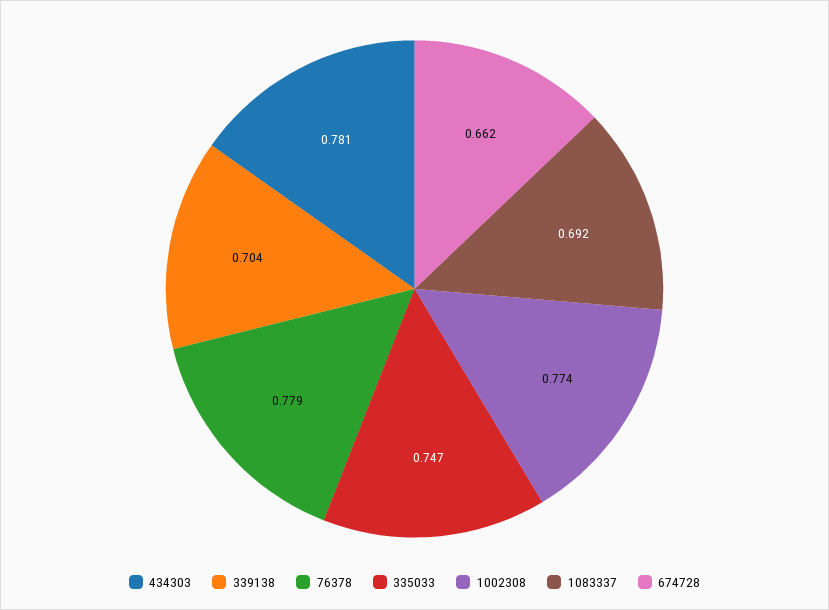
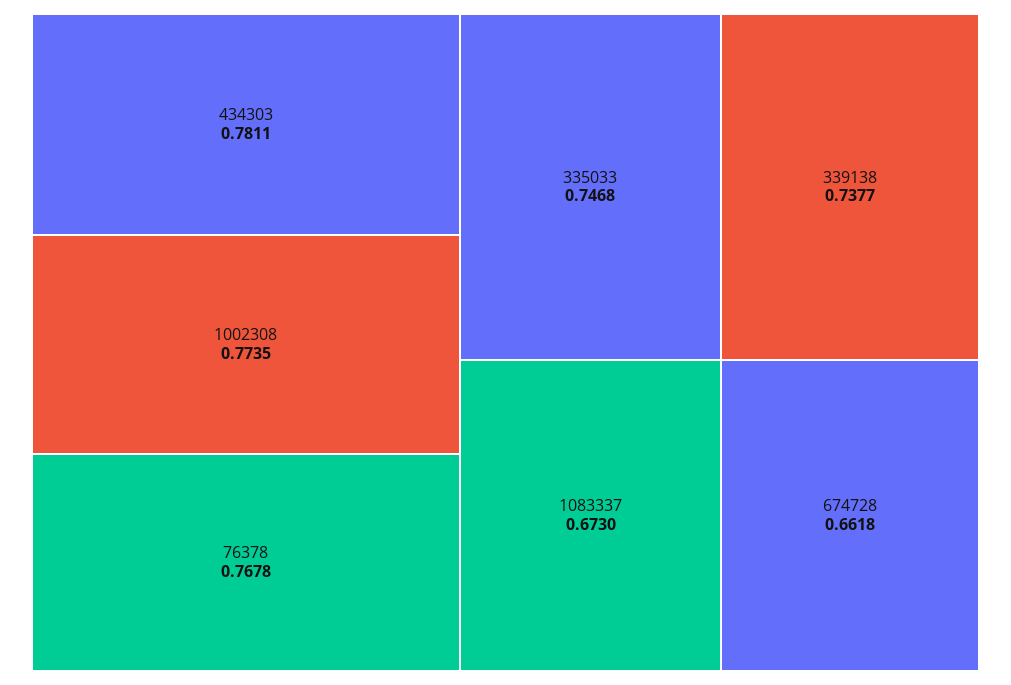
  {
    "434303": 0.7811,
-   "339138": 0.704,
+   "339138": 0.7377,
-   "76378": 0.779,
+   "76378": 0.7678,
    "335033": 0.7468,
    "1002308": 0.7735,
-   "1083337": 0.692,
+   "1083337": 0.673,
    "674728": 0.6618
  }

